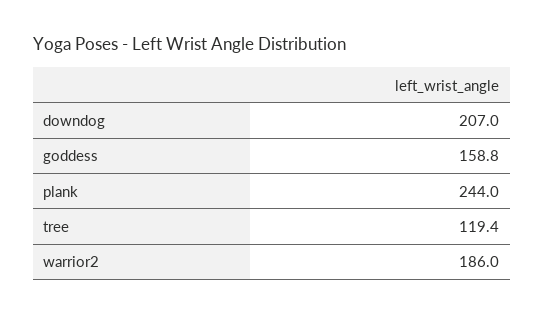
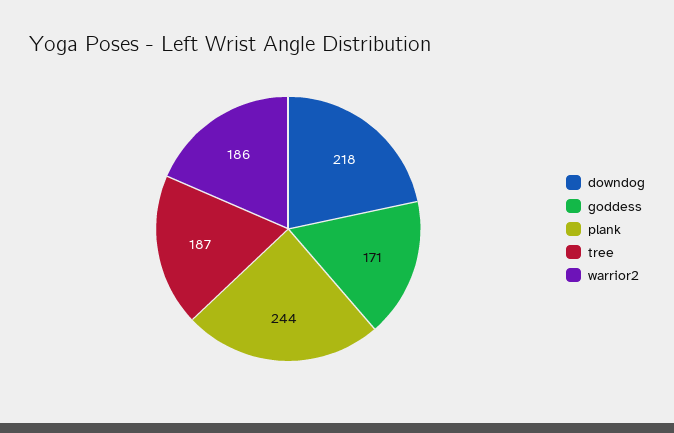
  {
-   "downdog": 207,
+   "downdog": 218,
-   "goddess": 158.8,
+   "goddess": 171,
    "plank": 244,
-   "tree": 119.4,
+   "tree": 187,
    "warrior2": 186
  }

